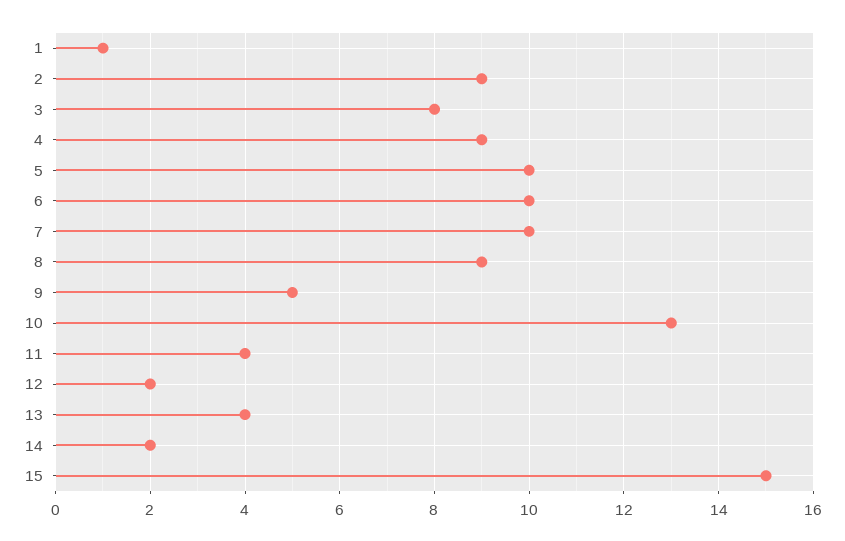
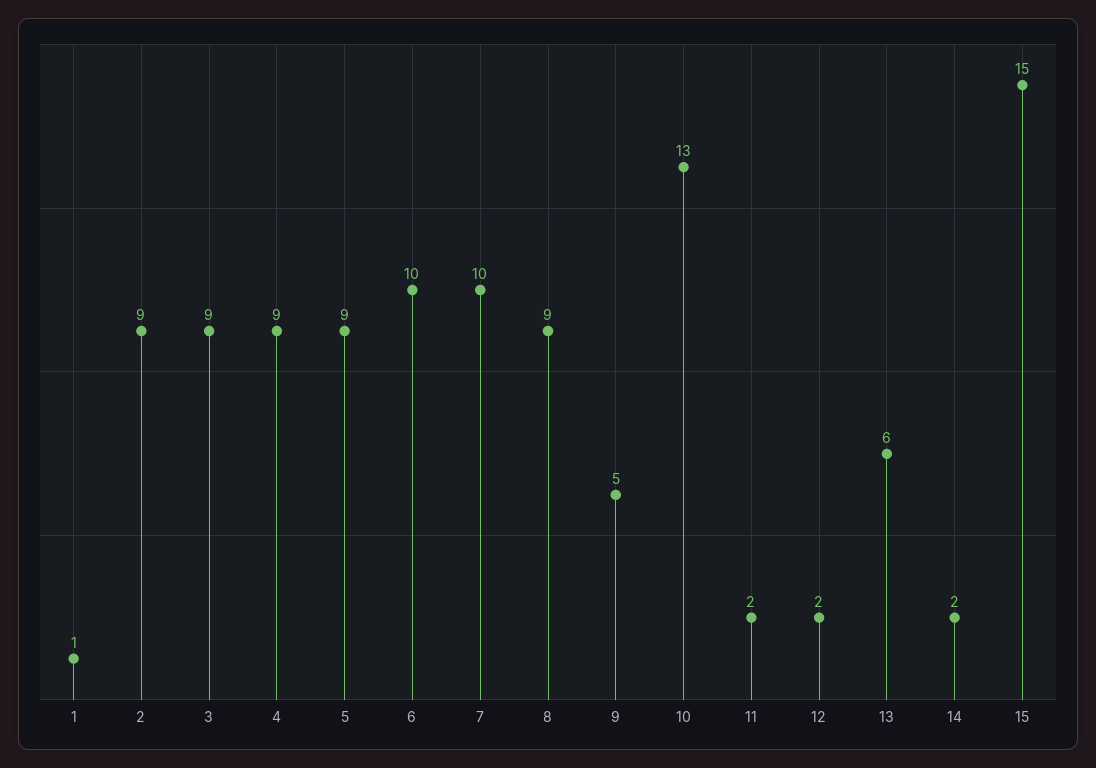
  {
    "1": 1,
    "2": 9,
-   "3": 8,
+   "3": 9,
    "4": 9,
-   "5": 10,
+   "5": 9,
    "6": 10,
    "7": 10,
    "8": 9,
    "9": 5,
    "10": 13,
-   "11": 4,
+   "11": 2,
    "12": 2,
-   "13": 4,
+   "13": 6,
    "14": 2,
    "15": 15
  }

